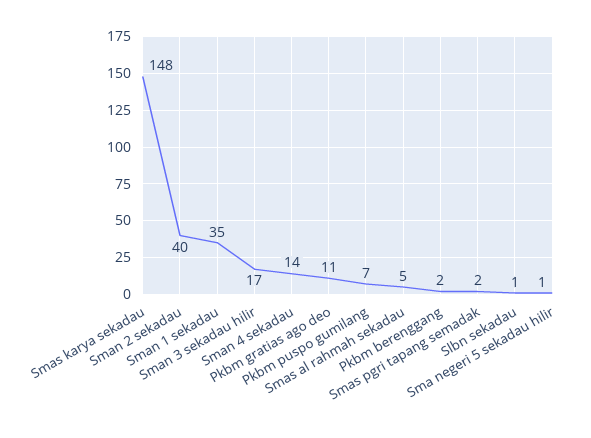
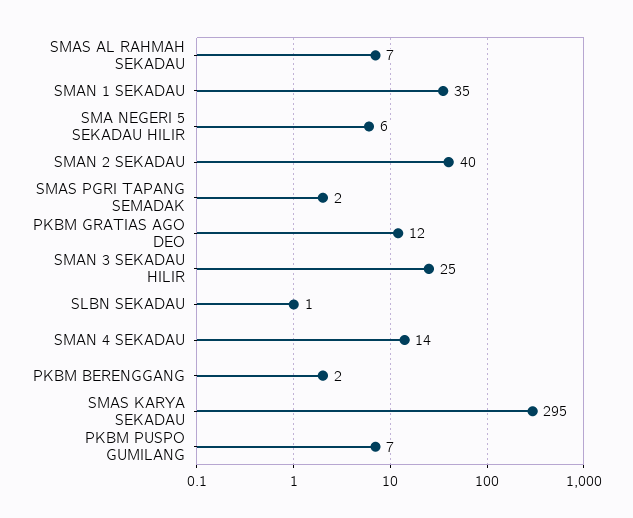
  {
-   "Smas karya sekadau": 148,
+   "Smas karya sekadau": 295,
    "Sman 2 sekadau": 40,
    "Sman 1 sekadau": 35,
-   "Sman 3 sekadau hilir": 17,
+   "Sman 3 sekadau hilir": 25,
    "Sman 4 sekadau": 14,
-   "Pkbm gratias ago deo": 11,
+   "Pkbm gratias ago deo": 12,
    "Pkbm puspo gumilang": 7,
-   "Smas al rahmah sekadau": 5,
+   "Smas al rahmah sekadau": 7,
    "Pkbm berenggang": 2,
    "Smas pgri tapang semadak": 2,
    "Slbn sekadau": 1,
-   "Sma negeri 5 sekadau hilir": 1
+   "Sma negeri 5 sekadau hilir": 6
  }

